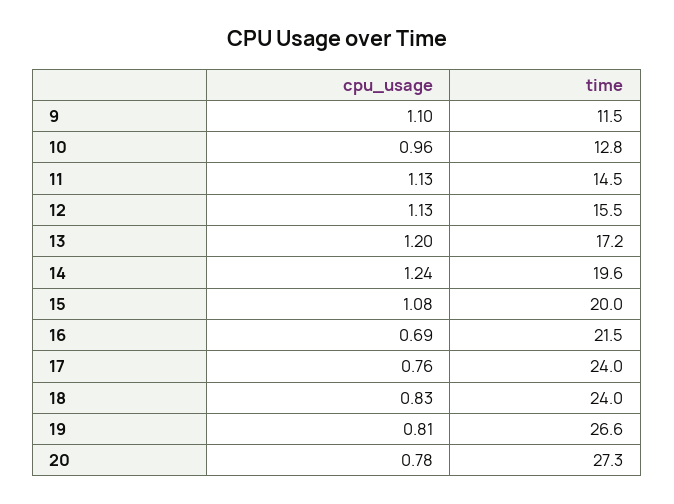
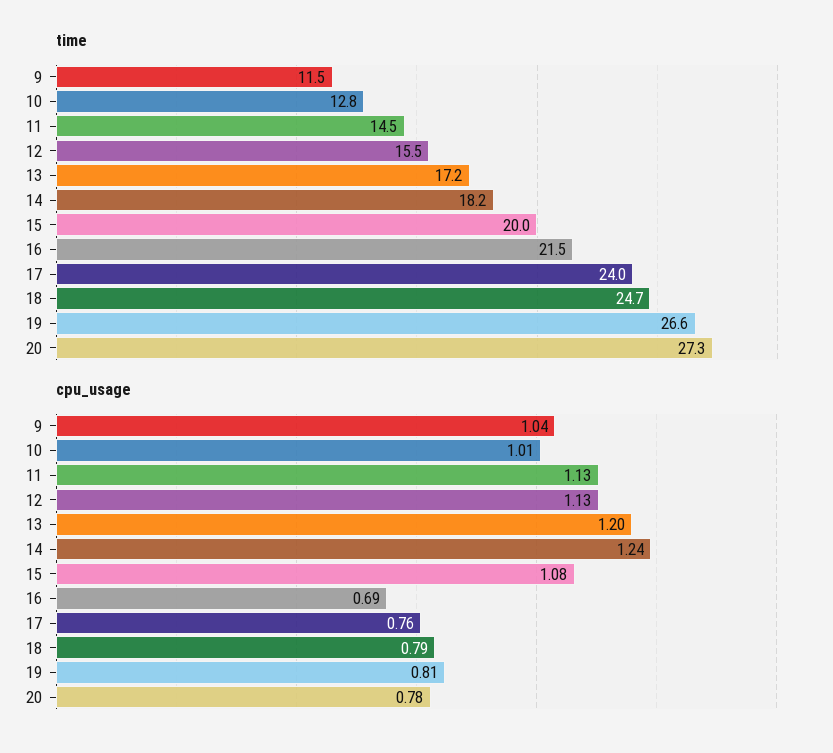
  {
    "cpu_usage": {
-     "9": 1.1,
+     "9": 1.04,
-     "10": 0.96,
+     "10": 1.01,
      "11": 1.13,
      "12": 1.13,
      "13": 1.2,
      "14": 1.24,
      "15": 1.08,
      "16": 0.69,
      "17": 0.76,
-     "18": 0.83,
+     "18": 0.79,
      "19": 0.81,
      "20": 0.78
    },
    "time": {
      "9": 11.5,
      "10": 12.8,
      "11": 14.5,
      "12": 15.5,
      "13": 17.2,
-     "14": 19.6,
+     "14": 18.2,
      "15": 20,
      "16": 21.5,
      "17": 24,
-     "18": 24,
+     "18": 24.7,
      "19": 26.6,
      "20": 27.3
    }
  }

